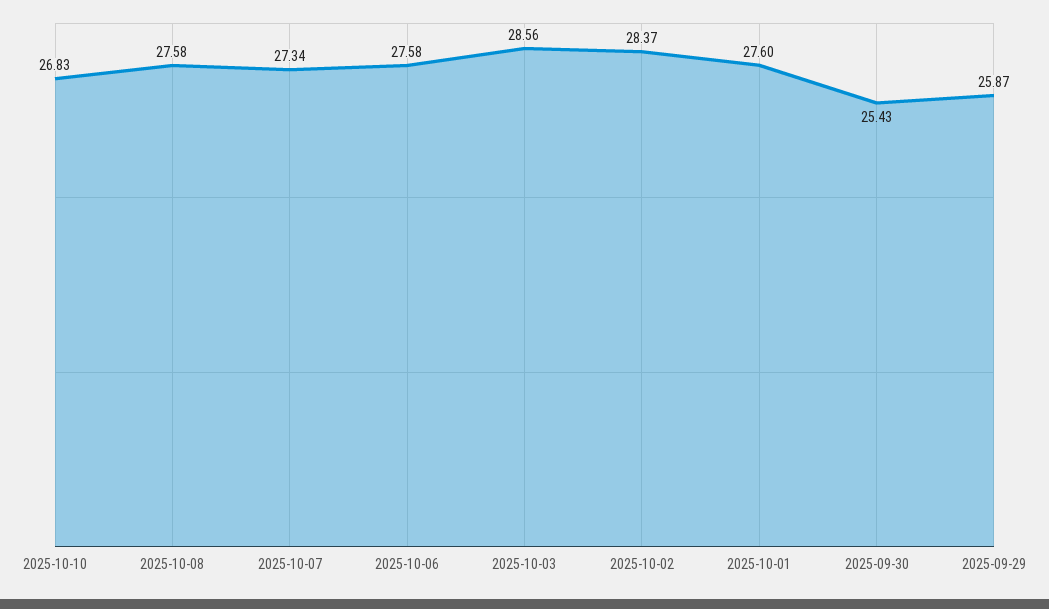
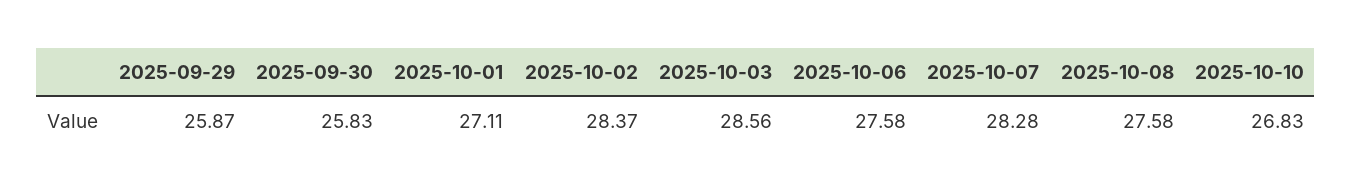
  {
    "2025-10-10": 26.83,
    "2025-10-08": 27.58,
-   "2025-10-07": 27.34,
+   "2025-10-07": 28.28,
    "2025-10-06": 27.58,
    "2025-10-03": 28.56,
    "2025-10-02": 28.37,
-   "2025-10-01": 27.6,
+   "2025-10-01": 27.11,
-   "2025-09-30": 25.43,
+   "2025-09-30": 25.83,
    "2025-09-29": 25.87
  }

